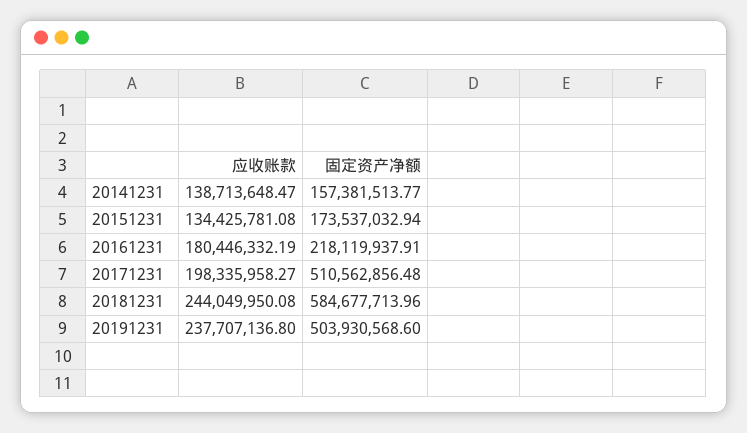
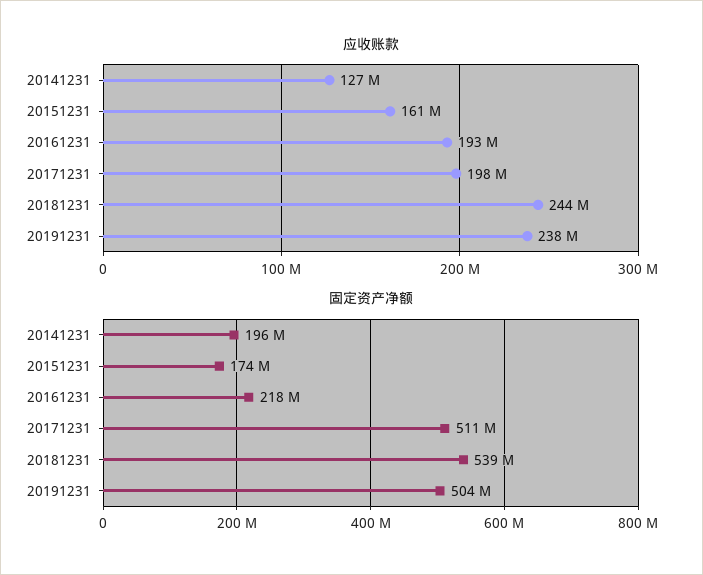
  {
    "应收账款": {
-     "20141231": 138713648.47,
+     "20141231": 127000000,
-     "20151231": 134425781.08,
+     "20151231": 161000000,
-     "20161231": 180446332.19,
+     "20161231": 193000000,
      "20171231": 198335958.27,
      "20181231": 244049950.08,
      "20191231": 237707136.8
    },
    "固定资产净额": {
-     "20141231": 157381513.77,
+     "20141231": 196000000,
      "20151231": 173537032.94,
      "20161231": 218119937.91,
      "20171231": 510562856.48,
-     "20181231": 584677713.96,
+     "20181231": 539000000,
      "20191231": 503930568.6
    }
  }

